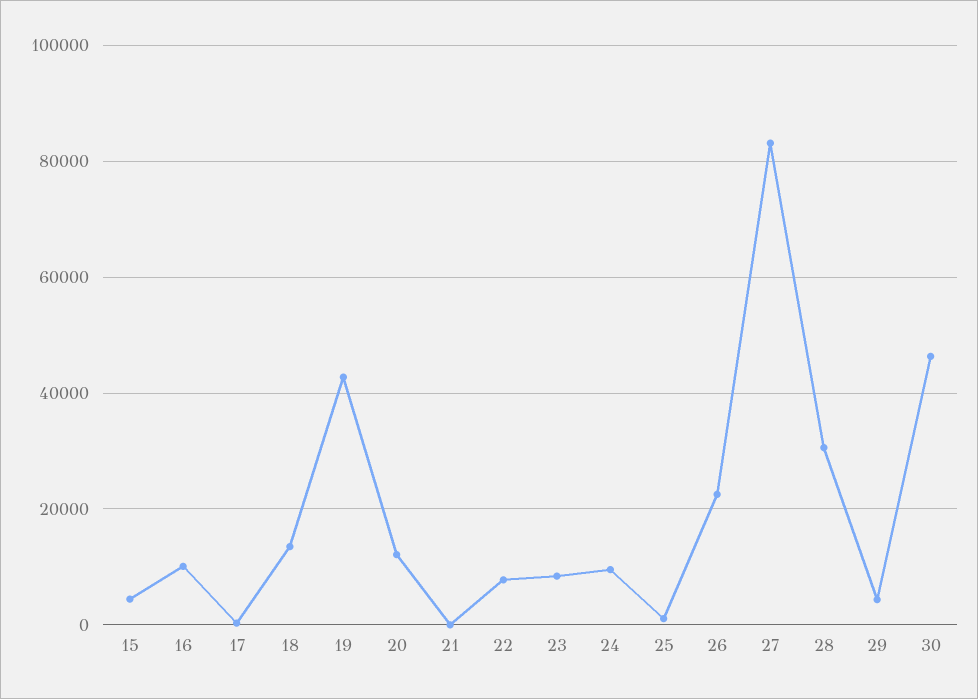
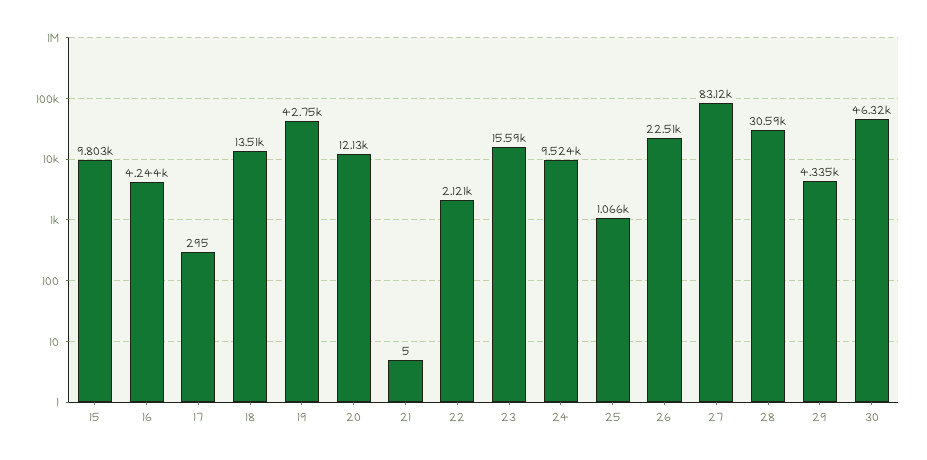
  {
-   "15": 4000,
+   "15": 9803,
-   "16": 10000,
+   "16": 4244,
    "17": 295,
    "18": 13510,
    "19": 42750,
    "20": 12130,
    "21": 5,
-   "22": 8000,
+   "22": 2121,
-   "23": 8000,
+   "23": 15590,
    "24": 9524,
    "25": 1066,
    "26": 22510,
    "27": 83120,
    "28": 30590,
    "29": 4335,
    "30": 46320
  }

